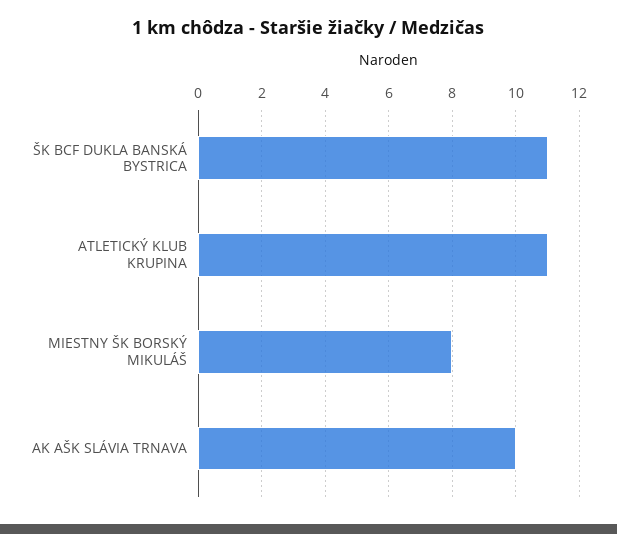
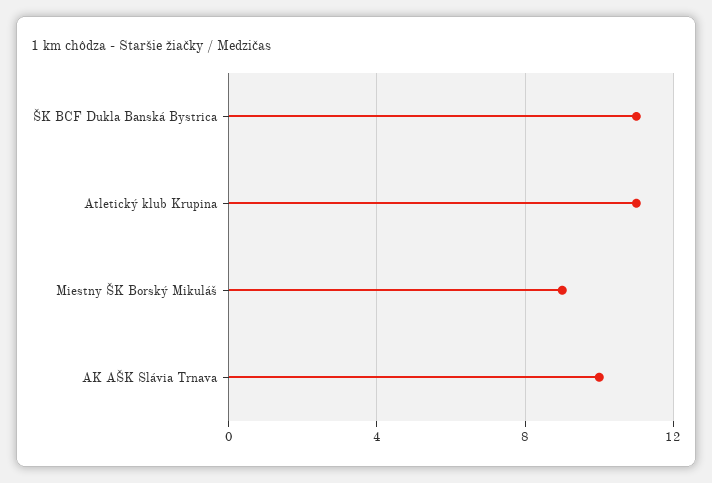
  {
    "ŠK BCF DUKLA BANSKÁ BYSTRICA": 11,
    "ATLETICKÝ KLUB KRUPINA": 11,
-   "MIESTNY ŠK BORSKÝ MIKULÁŠ": 8,
+   "MIESTNY ŠK BORSKÝ MIKULÁŠ": 9,
    "AK AŠK SLÁVIA TRNAVA": 10
  }

